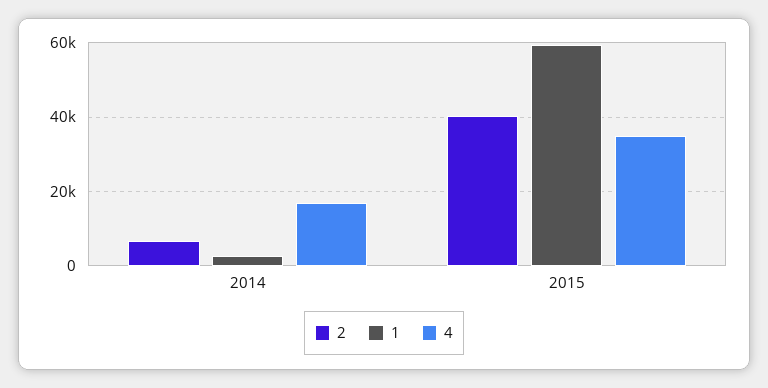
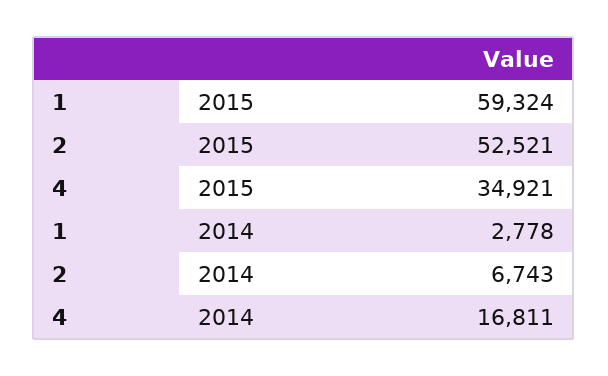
  {
    "2": {
      "2014": 6743,
-     "2015": 40000
+     "2015": 52521
    },
    "1": {
      "2014": 2778,
      "2015": 59324
    },
    "4": {
      "2014": 16811,
      "2015": 34921
    }
  }

